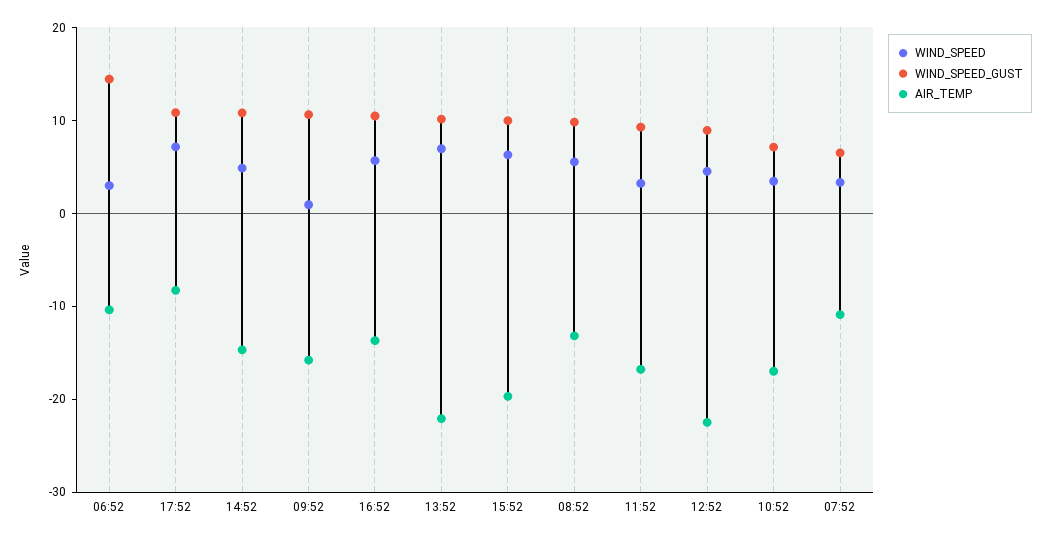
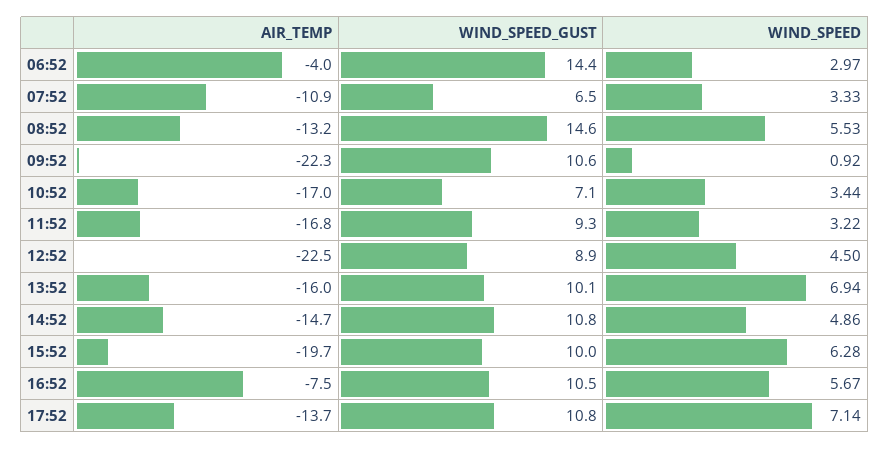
  {
    "WIND_SPEED": {
      "06:52": 2.97,
      "17:52": 7.14,
      "14:52": 4.86,
      "09:52": 0.92,
      "16:52": 5.67,
      "13:52": 6.94,
      "15:52": 6.28,
      "08:52": 5.53,
      "11:52": 3.22,
      "12:52": 4.5,
      "10:52": 3.44,
      "07:52": 3.33
    },
    "WIND_SPEED_GUST": {
      "06:52": 14.4,
      "17:52": 10.8,
      "14:52": 10.8,
      "09:52": 10.6,
      "16:52": 10.5,
      "13:52": 10.1,
      "15:52": 10,
-     "08:52": 10,
+     "08:52": 14.6,
      "11:52": 9.3,
      "12:52": 8.9,
      "10:52": 7.1,
      "07:52": 6.5
    },
    "AIR_TEMP": {
-     "06:52": -10,
+     "06:52": -4,
-     "17:52": -8,
+     "17:52": -13.7,
      "14:52": -14.7,
-     "09:52": -16,
+     "09:52": -22.3,
-     "16:52": -14,
+     "16:52": -7.5,
-     "13:52": -22,
+     "13:52": -16,
      "15:52": -19.7,
      "08:52": -13.2,
      "11:52": -16.8,
      "12:52": -22.5,
      "10:52": -17,
      "07:52": -10.9
    }
  }

